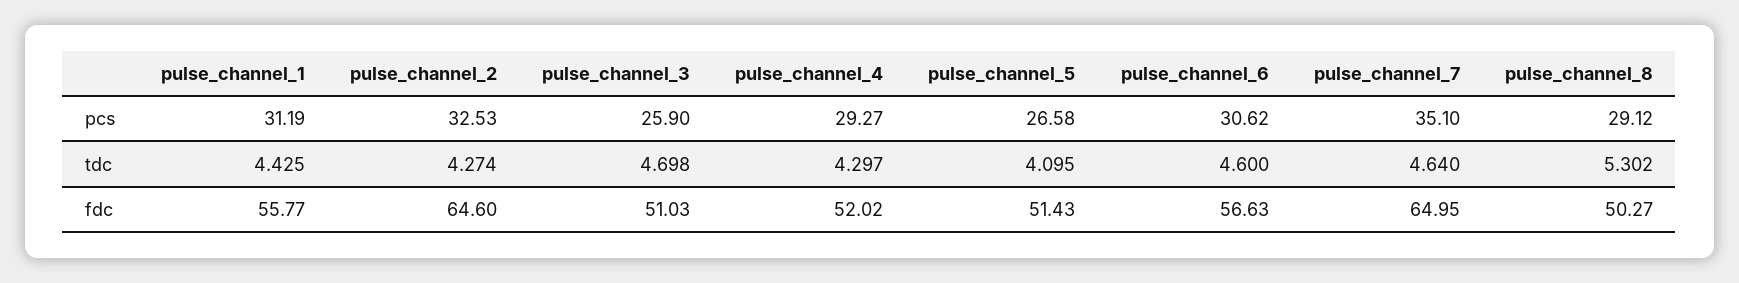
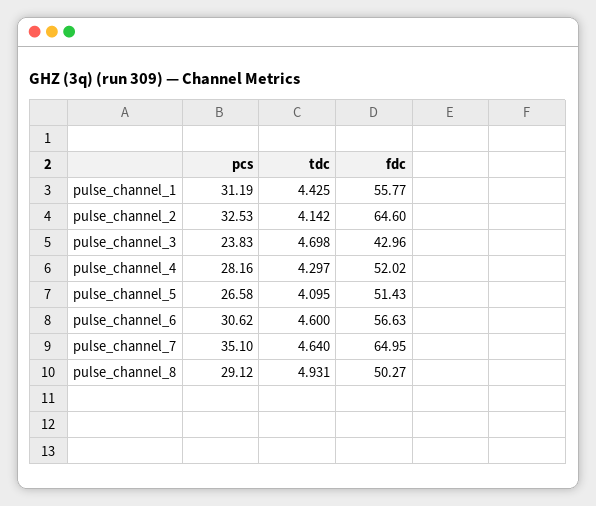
  {
    "pulse_channel_1": {
      "pcs": 31.19,
      "tdc": 4.425,
      "fdc": 55.77
    },
    "pulse_channel_2": {
      "pcs": 32.53,
-     "tdc": 4.274,
+     "tdc": 4.142,
      "fdc": 64.6
    },
    "pulse_channel_3": {
-     "pcs": 25.9,
+     "pcs": 23.83,
      "tdc": 4.698,
-     "fdc": 51.03
+     "fdc": 42.96
    },
    "pulse_channel_4": {
-     "pcs": 29.27,
+     "pcs": 28.16,
      "tdc": 4.297,
      "fdc": 52.02
    },
    "pulse_channel_5": {
      "pcs": 26.58,
      "tdc": 4.095,
      "fdc": 51.43
    },
    "pulse_channel_6": {
      "pcs": 30.62,
      "tdc": 4.6,
      "fdc": 56.63
    },
    "pulse_channel_7": {
      "pcs": 35.1,
      "tdc": 4.64,
      "fdc": 64.95
    },
    "pulse_channel_8": {
      "pcs": 29.12,
-     "tdc": 5.302,
+     "tdc": 4.931,
      "fdc": 50.27
    }
  }

